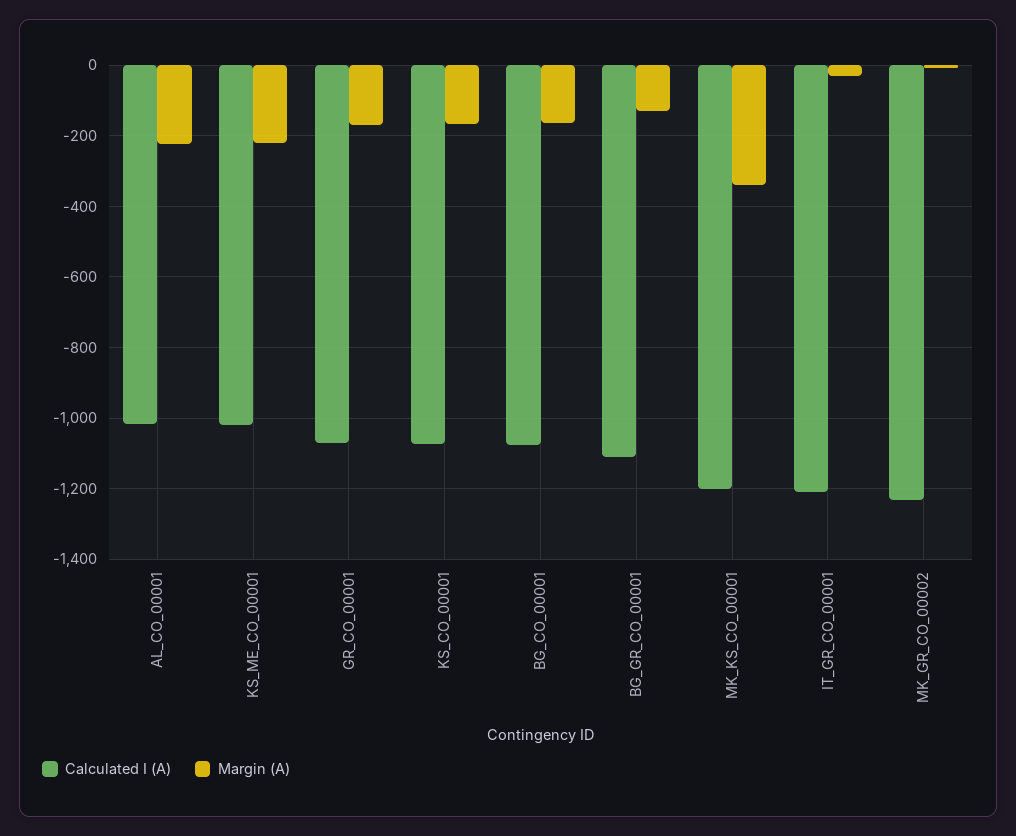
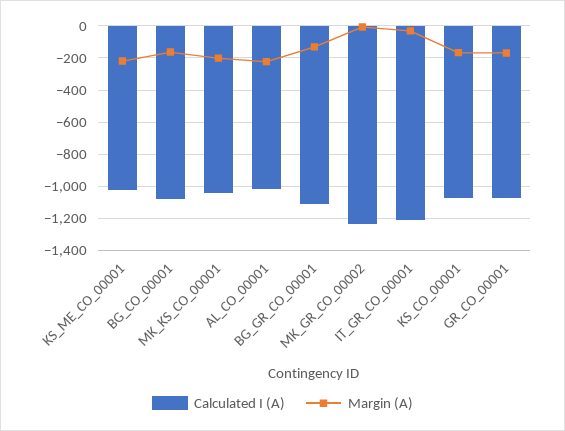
  {
    "Calculated I (A)": {
      "AL_CO_00001": -1020,
      "KS_ME_CO_00001": -1020,
      "GR_CO_00001": -1080,
      "KS_CO_00001": -1080,
      "BG_CO_00001": -1080,
      "BG_GR_CO_00001": -1100,
-     "MK_KS_CO_00001": -1200,
+     "MK_KS_CO_00001": -1050,
      "IT_GR_CO_00001": -1200,
      "MK_GR_CO_00002": -1240
    },
    "Margin (A)": {
      "AL_CO_00001": -220,
      "KS_ME_CO_00001": -220,
      "GR_CO_00001": -160,
      "KS_CO_00001": -160,
      "BG_CO_00001": -160,
      "BG_GR_CO_00001": -140,
-     "MK_KS_CO_00001": -340,
+     "MK_KS_CO_00001": -200,
      "IT_GR_CO_00001": -40,
      "MK_GR_CO_00002": 0
    }
  }

